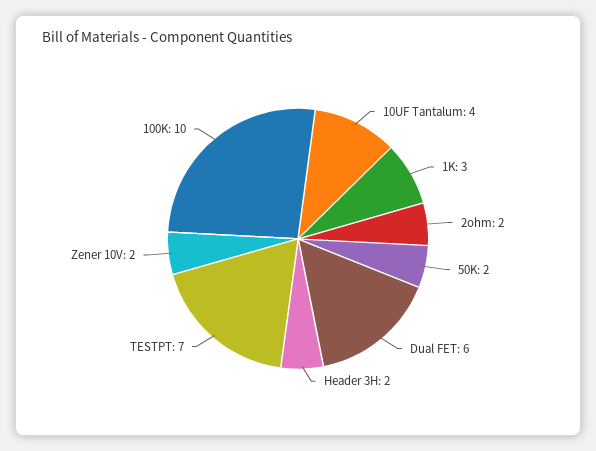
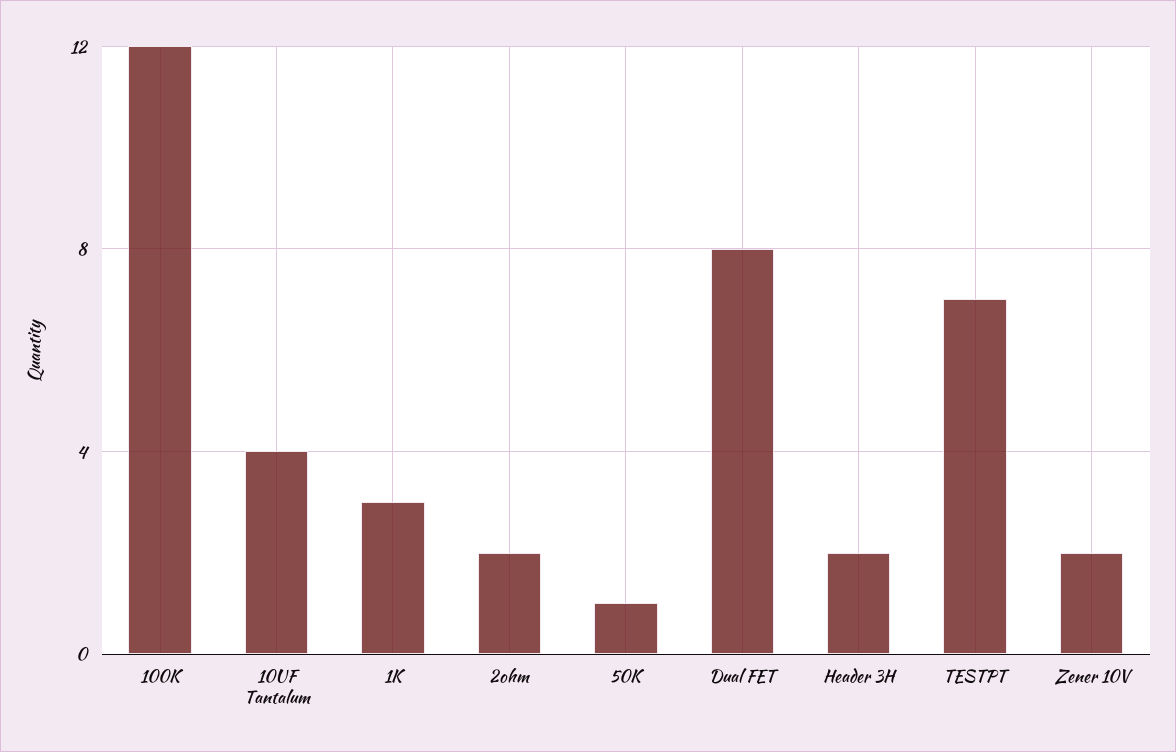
  {
    "10UF Tantalum": 4,
    "1K": 3,
    "2ohm": 2,
-   "50K": 2,
+   "50K": 1,
-   "Dual FET": 6,
+   "Dual FET": 8,
    "Header 3H": 2,
    "TESTPT": 7,
    "Zener 10V": 2,
-   "100K": 10
+   "100K": 12
  }

